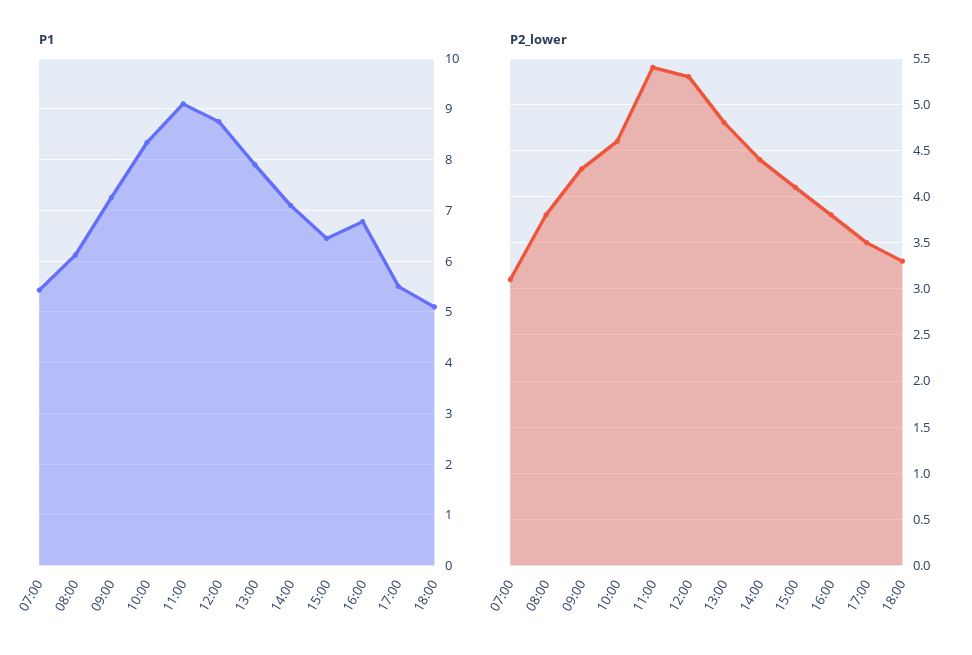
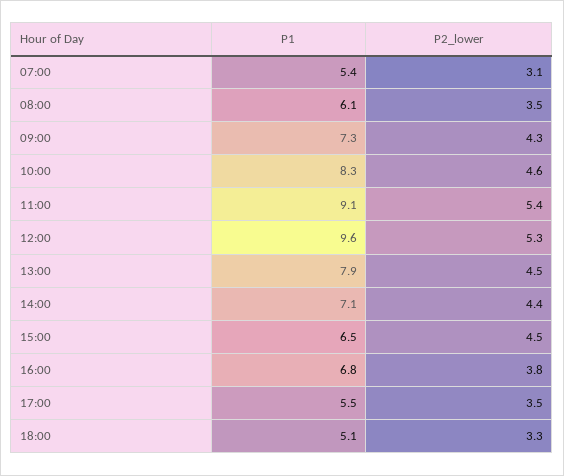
  {
    "P1": {
      "07:00": 5.4,
      "08:00": 6.1,
      "09:00": 7.3,
      "10:00": 8.3,
      "11:00": 9.1,
-     "12:00": 8.8,
+     "12:00": 9.6,
      "13:00": 7.9,
      "14:00": 7.1,
      "15:00": 6.5,
      "16:00": 6.8,
      "17:00": 5.5,
      "18:00": 5.1
    },
    "P2_lower": {
      "07:00": 3.1,
-     "08:00": 3.8,
+     "08:00": 3.5,
      "09:00": 4.3,
      "10:00": 4.6,
      "11:00": 5.4,
      "12:00": 5.3,
-     "13:00": 4.8,
+     "13:00": 4.5,
      "14:00": 4.4,
-     "15:00": 4.1,
+     "15:00": 4.5,
      "16:00": 3.8,
      "17:00": 3.5,
      "18:00": 3.3
    }
  }

